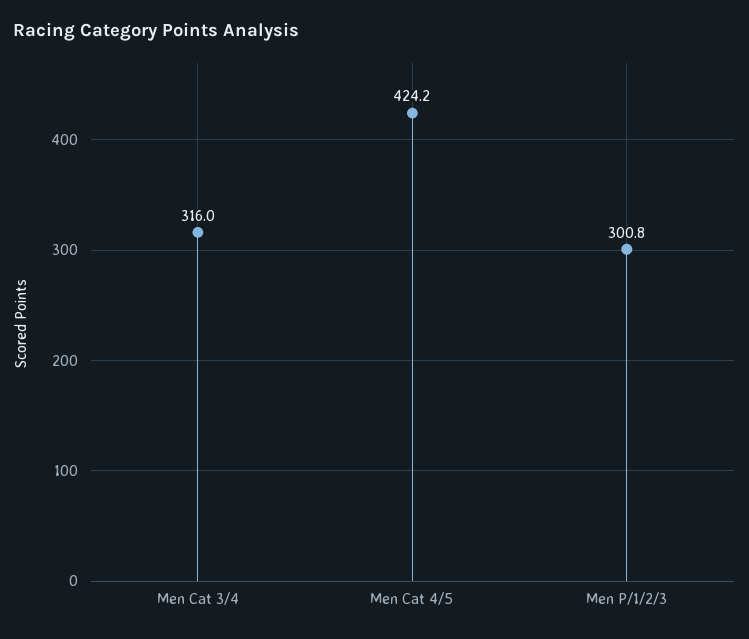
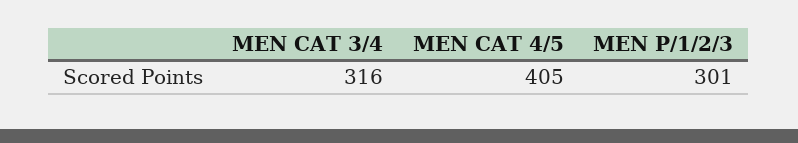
  {
    "Men Cat 3/4": 316,
-   "Men Cat 4/5": 424.2,
+   "Men Cat 4/5": 405,
    "Men P/1/2/3": 300.8
  }

